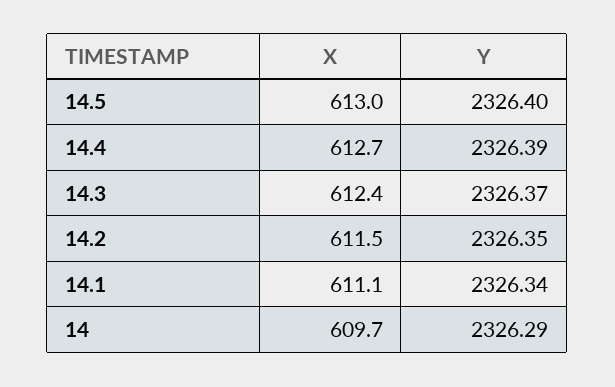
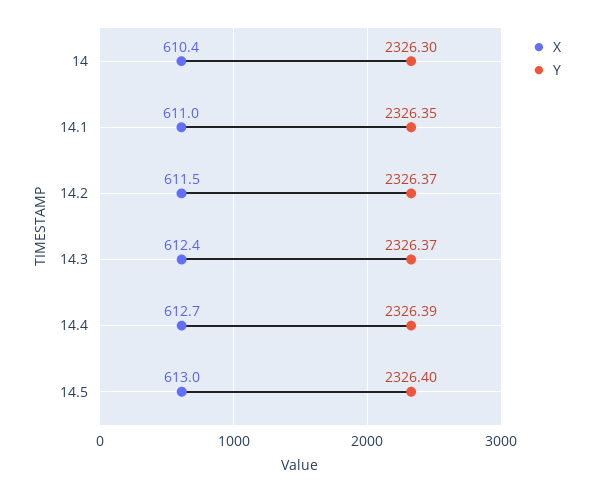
  {
    "X": {
      "14.5": 613,
      "14.4": 612.7,
      "14.3": 612.4,
      "14.2": 611.5,
-     "14.1": 611.1,
+     "14.1": 611,
-     "14": 609.7
+     "14": 610.4
    },
    "Y": {
      "14.5": 2326.4,
      "14.4": 2326.39,
      "14.3": 2326.37,
-     "14.2": 2326.35,
+     "14.2": 2326.37,
-     "14.1": 2326.34,
+     "14.1": 2326.35,
-     "14": 2326.29
+     "14": 2326.3
    }
  }

